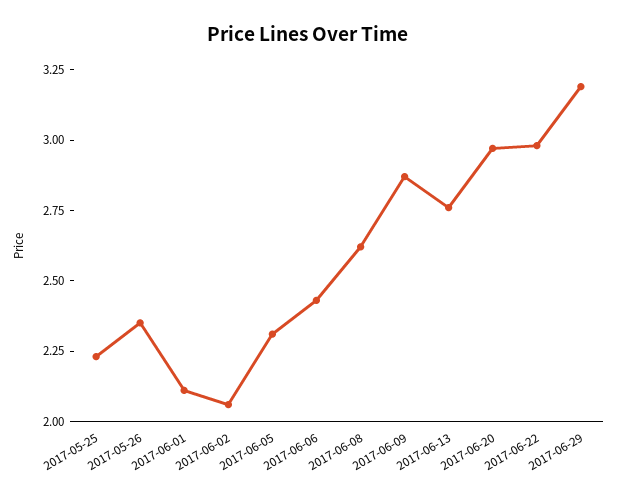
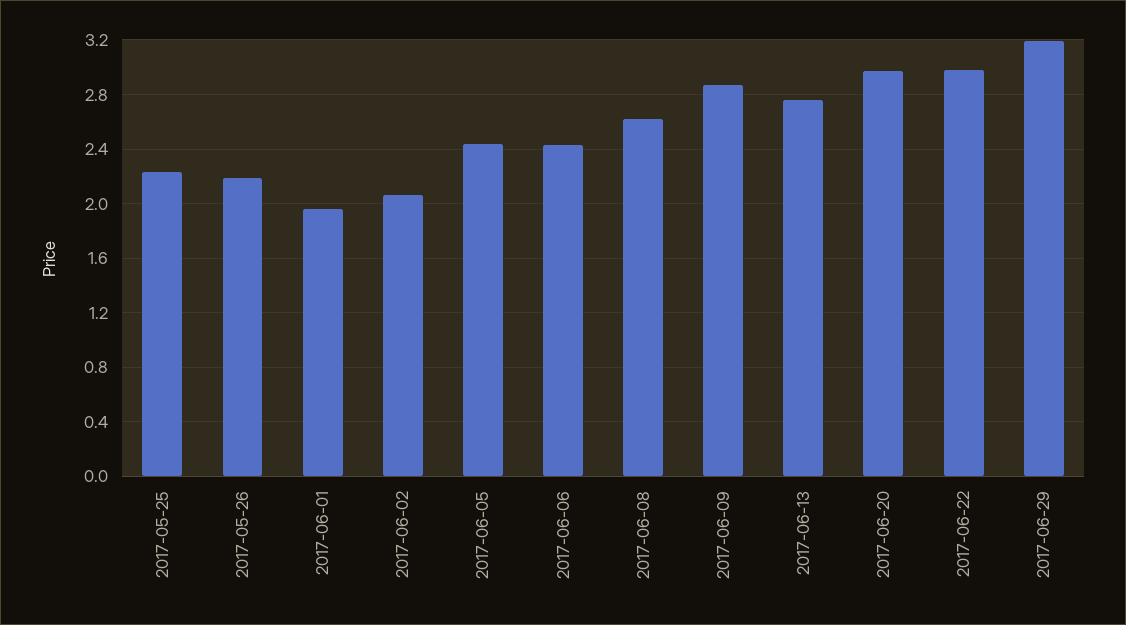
  {
    "2017-05-25": 2.25,
-   "2017-05-26": 2.35,
+   "2017-05-26": 2.2,
-   "2017-06-01": 2.1,
+   "2017-06-01": 1.95,
    "2017-06-02": 2.05,
-   "2017-06-05": 2.3,
+   "2017-06-05": 2.45,
    "2017-06-06": 2.45,
    "2017-06-08": 2.6,
    "2017-06-09": 2.85,
    "2017-06-13": 2.75,
    "2017-06-20": 2.95,
    "2017-06-22": 3,
    "2017-06-29": 3.2
  }

